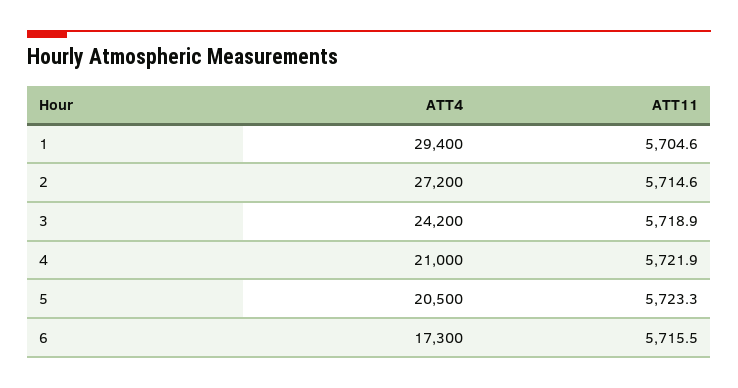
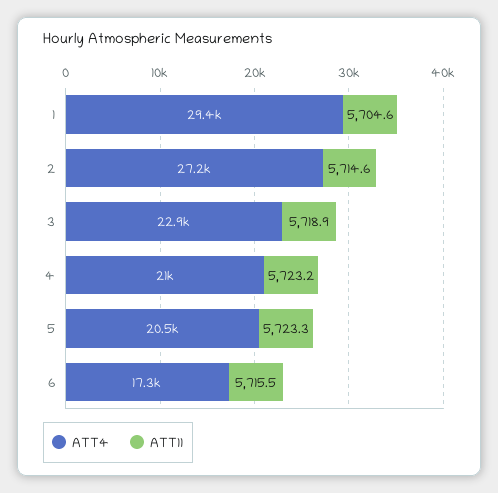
  {
    "ATT4": {
      "1": 29400,
      "2": 27200,
-     "3": 24200,
+     "3": 22900,
      "4": 21000,
      "5": 20500,
      "6": 17300
    },
    "ATT11": {
      "1": 5704.6,
      "2": 5714.6,
      "3": 5718.9,
-     "4": 5721.9,
+     "4": 5723.2,
      "5": 5723.3,
      "6": 5715.5
    }
  }

